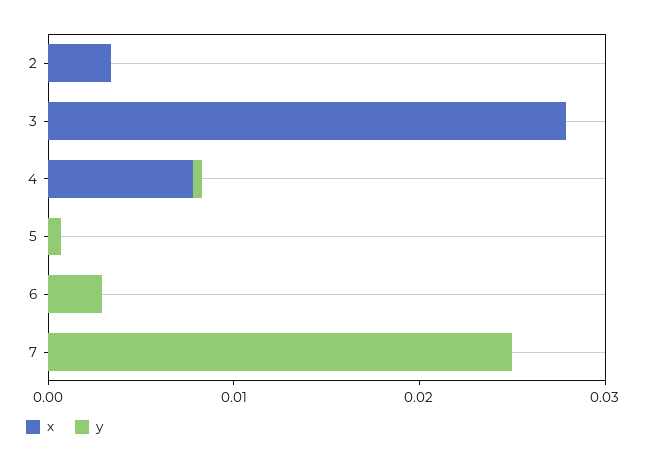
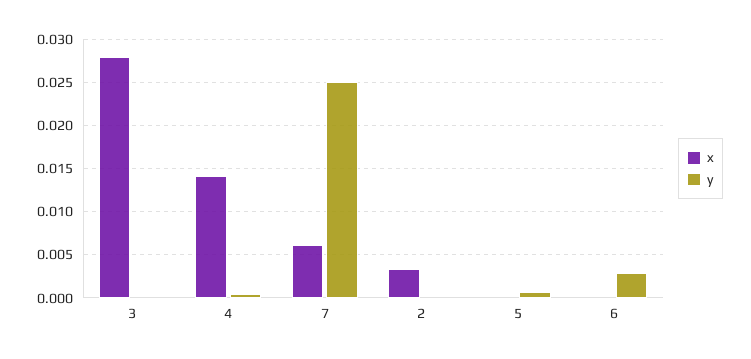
  {
    "x": {
      "2": 0.003,
      "3": 0.028,
-     "4": 0.008,
+     "4": 0.014,
      "5": 0,
      "6": 0,
-     "7": 0
+     "7": 0.006
    },
    "y": {
      "2": 0,
      "3": 0,
      "4": 0.001,
      "5": 0.001,
      "6": 0.003,
      "7": 0.025
    }
  }

